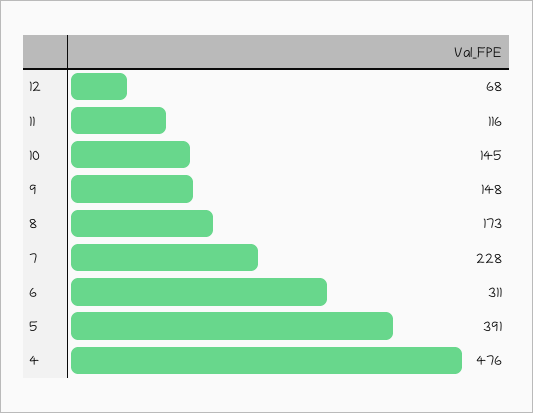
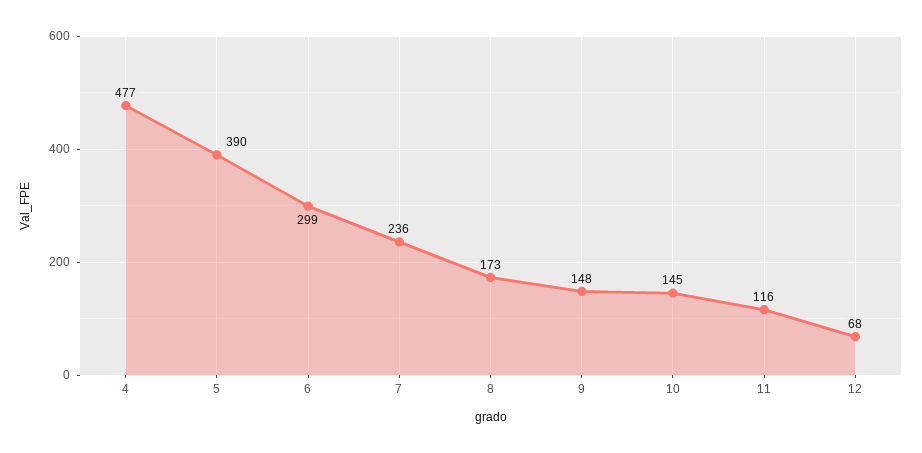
  {
    "12": 68,
    "11": 116,
    "10": 145,
    "9": 148,
    "8": 173,
-   "7": 228,
+   "7": 236,
-   "6": 311,
+   "6": 299,
-   "5": 391,
+   "5": 390,
-   "4": 476
+   "4": 477
  }

